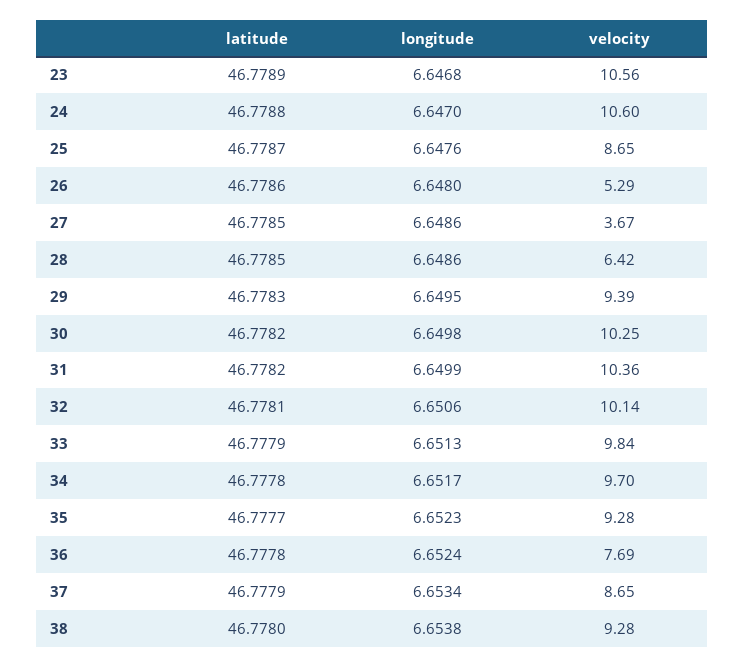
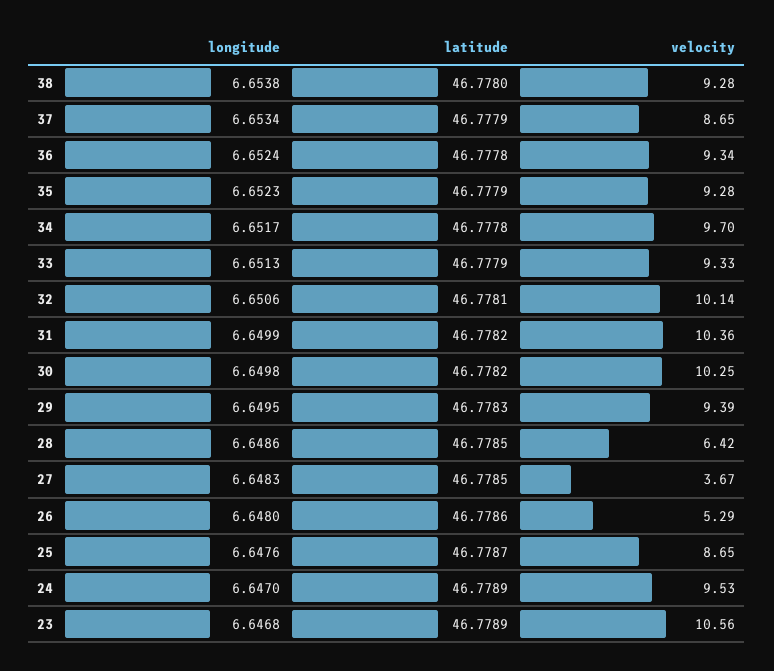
  {
    "latitude": {
      "23": 46.7789,
-     "24": 46.7788,
+     "24": 46.7789,
      "25": 46.7787,
      "26": 46.7786,
      "27": 46.7785,
      "28": 46.7785,
      "29": 46.7783,
      "30": 46.7782,
      "31": 46.7782,
      "32": 46.7781,
      "33": 46.7779,
      "34": 46.7778,
-     "35": 46.7777,
+     "35": 46.7779,
      "36": 46.7778,
      "37": 46.7779,
      "38": 46.778
    },
    "longitude": {
      "23": 6.6468,
      "24": 6.647,
      "25": 6.6476,
      "26": 6.648,
-     "27": 6.6486,
+     "27": 6.6483,
      "28": 6.6486,
      "29": 6.6495,
      "30": 6.6498,
      "31": 6.6499,
      "32": 6.6506,
      "33": 6.6513,
      "34": 6.6517,
      "35": 6.6523,
      "36": 6.6524,
      "37": 6.6534,
      "38": 6.6538
    },
    "velocity": {
      "23": 10.56,
-     "24": 10.6,
+     "24": 9.53,
      "25": 8.65,
      "26": 5.29,
      "27": 3.67,
      "28": 6.42,
      "29": 9.39,
      "30": 10.25,
      "31": 10.36,
      "32": 10.14,
-     "33": 9.84,
+     "33": 9.33,
      "34": 9.7,
      "35": 9.28,
-     "36": 7.69,
+     "36": 9.34,
      "37": 8.65,
      "38": 9.28
    }
  }

